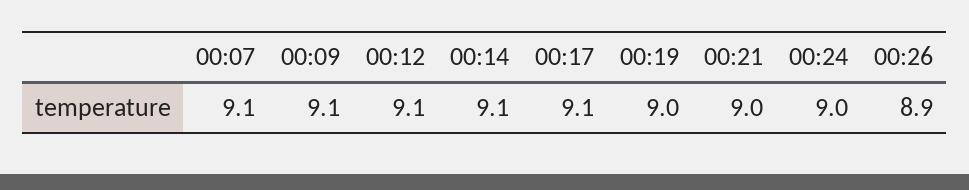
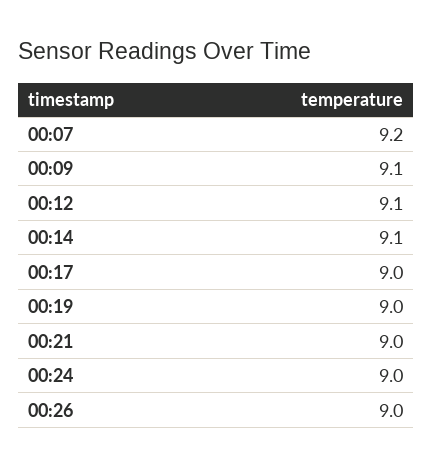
  {
-   "00:07": 9.1,
+   "00:07": 9.2,
    "00:09": 9.1,
    "00:12": 9.1,
    "00:14": 9.1,
-   "00:17": 9.1,
+   "00:17": 9,
    "00:19": 9,
    "00:21": 9,
    "00:24": 9,
-   "00:26": 8.9
+   "00:26": 9
  }

